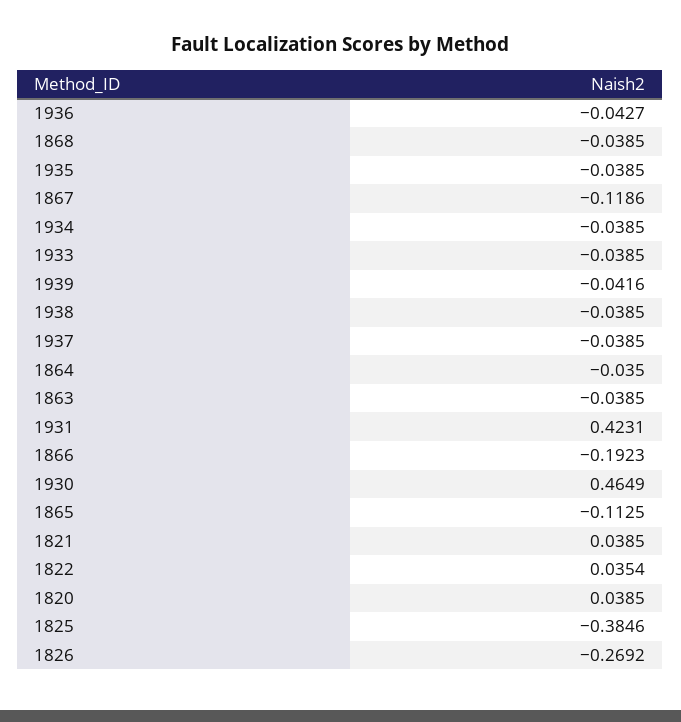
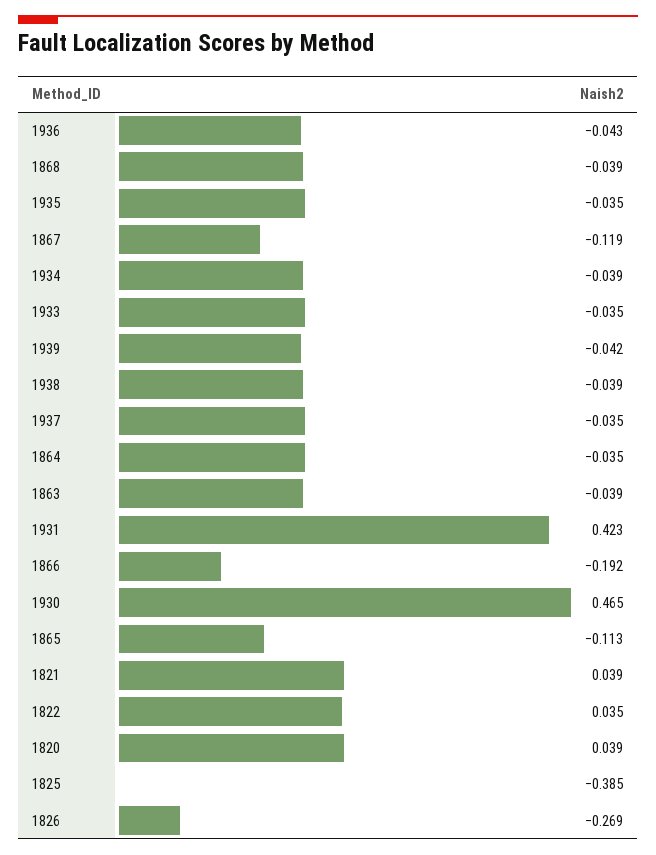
  {
    "1936": -0.0427,
    "1868": -0.0385,
-   "1935": -0.0385,
+   "1935": -0.035,
    "1867": -0.1186,
    "1934": -0.0385,
-   "1933": -0.0385,
+   "1933": -0.035,
    "1939": -0.0416,
    "1938": -0.0385,
-   "1937": -0.0385,
+   "1937": -0.035,
    "1864": -0.035,
    "1863": -0.0385,
    "1931": 0.4231,
    "1866": -0.1923,
    "1930": 0.4649,
    "1865": -0.1125,
    "1821": 0.0385,
    "1822": 0.0354,
    "1820": 0.0385,
    "1825": -0.3846,
    "1826": -0.2692
  }

